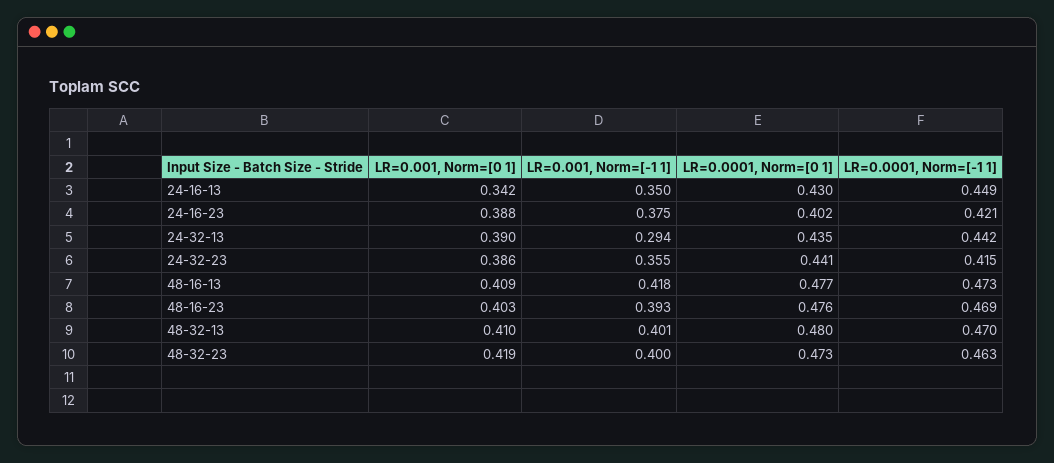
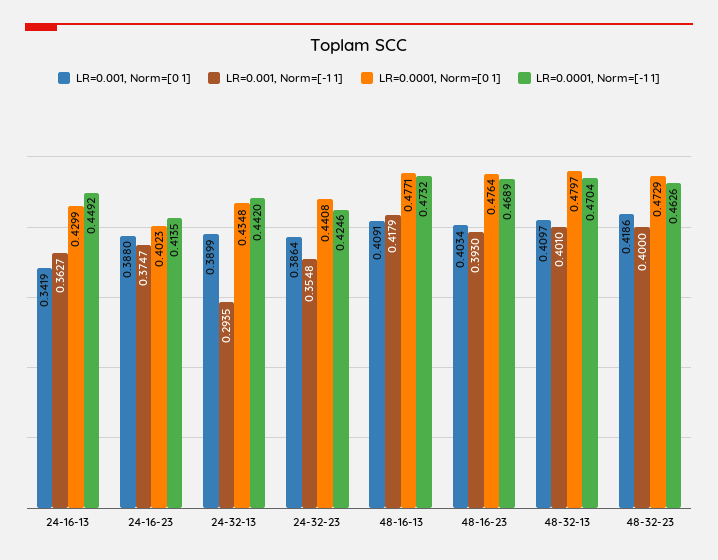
  {
    "LR=0.001, Norm=[0 1]": {
      "24-16-13": 0.3419,
      "24-16-23": 0.388,
      "24-32-13": 0.3899,
      "24-32-23": 0.3864,
      "48-16-13": 0.4091,
      "48-16-23": 0.4034,
      "48-32-13": 0.4097,
      "48-32-23": 0.4186
    },
    "LR=0.001, Norm=[-1 1]": {
-     "24-16-13": 0.35,
+     "24-16-13": 0.3627,
      "24-16-23": 0.3747,
      "24-32-13": 0.2935,
      "24-32-23": 0.3548,
      "48-16-13": 0.4179,
      "48-16-23": 0.393,
      "48-32-13": 0.401,
      "48-32-23": 0.4
    },
    "LR=0.0001, Norm=[0 1]": {
      "24-16-13": 0.4299,
      "24-16-23": 0.4023,
      "24-32-13": 0.4348,
      "24-32-23": 0.4408,
      "48-16-13": 0.4771,
      "48-16-23": 0.4764,
      "48-32-13": 0.4797,
      "48-32-23": 0.4729
    },
    "LR=0.0001, Norm=[-1 1]": {
      "24-16-13": 0.4492,
-     "24-16-23": 0.421,
+     "24-16-23": 0.4135,
      "24-32-13": 0.442,
-     "24-32-23": 0.415,
+     "24-32-23": 0.4246,
      "48-16-13": 0.4732,
      "48-16-23": 0.4689,
      "48-32-13": 0.4704,
      "48-32-23": 0.4626
    }
  }

